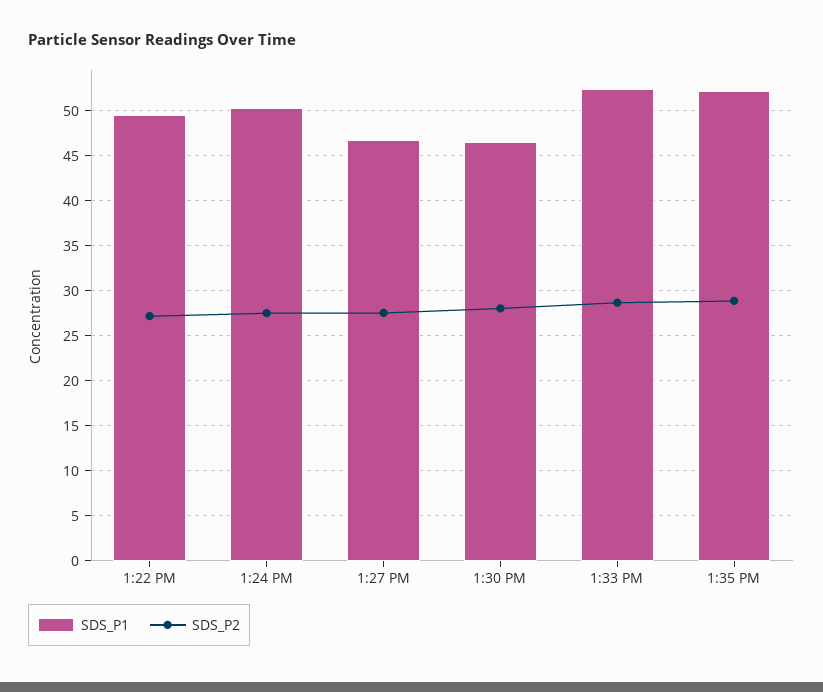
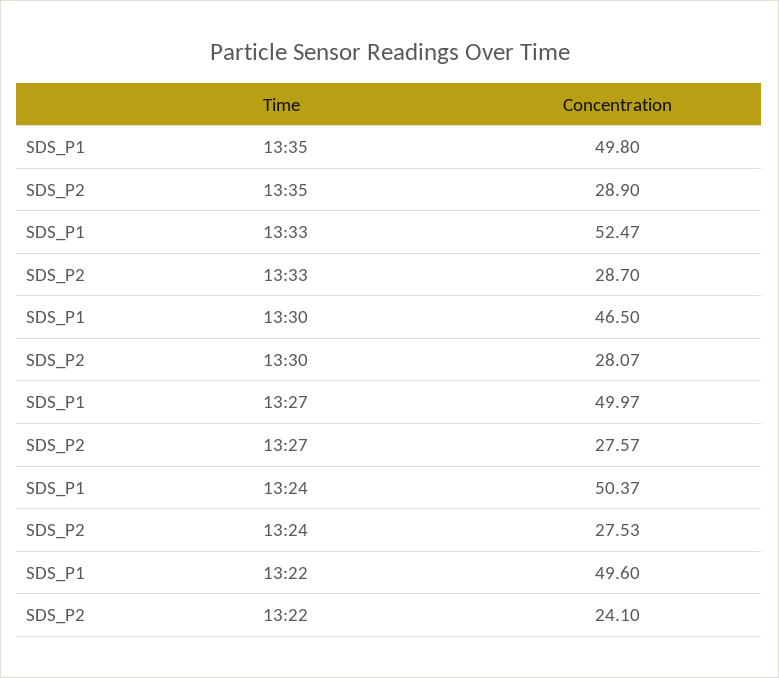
  {
    "SDS_P1": {
      "1:22 PM": 49.6,
      "1:24 PM": 50.37,
-     "1:27 PM": 47,
+     "1:27 PM": 49.97,
      "1:30 PM": 46.5,
      "1:33 PM": 52.47,
-     "1:35 PM": 52
+     "1:35 PM": 49.8
    },
    "SDS_P2": {
-     "1:22 PM": 27,
+     "1:22 PM": 24.1,
      "1:24 PM": 27.53,
      "1:27 PM": 27.57,
      "1:30 PM": 28.07,
      "1:33 PM": 28.7,
      "1:35 PM": 28.9
    }
  }

